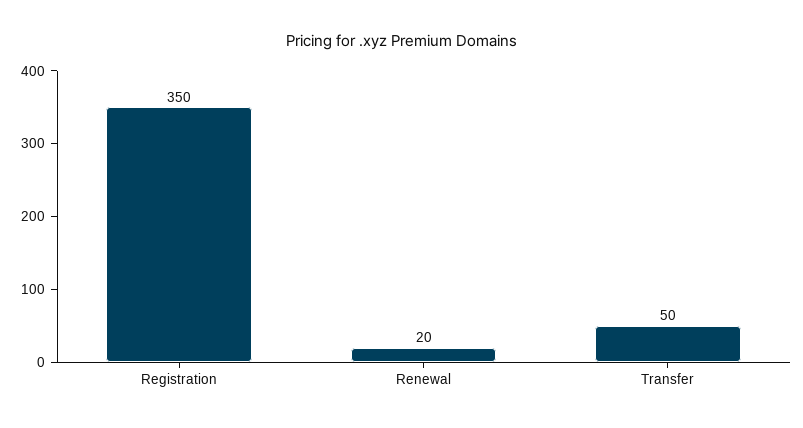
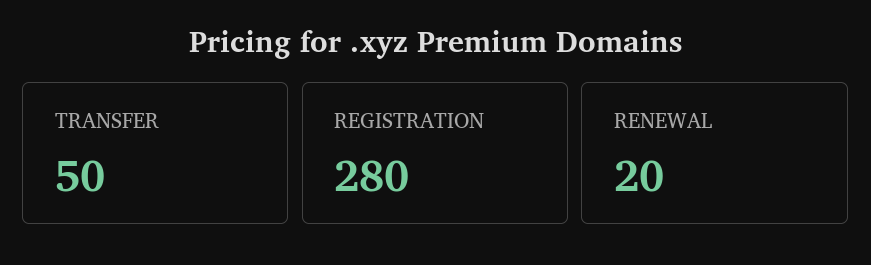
  {
-   "Registration": 350,
+   "Registration": 280,
    "Renewal": 20,
    "Transfer": 50
  }

